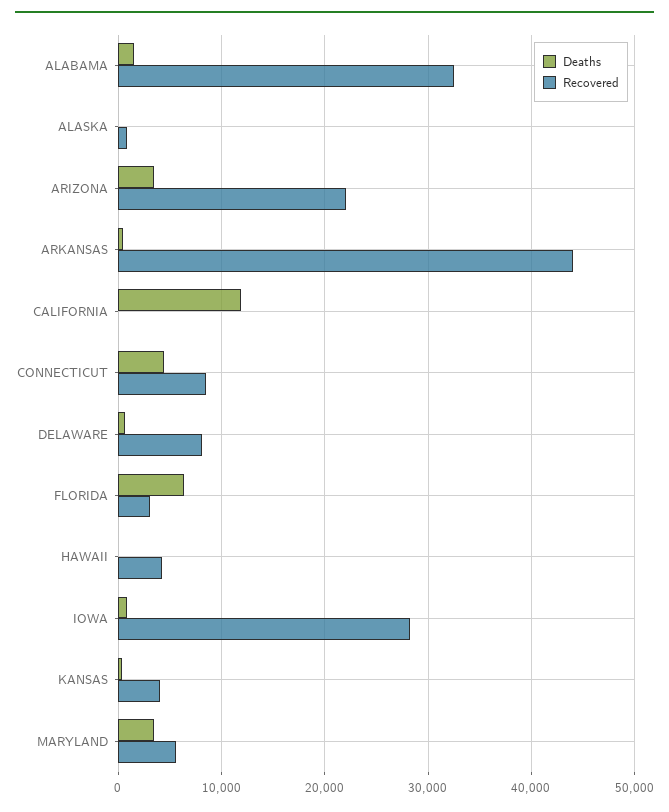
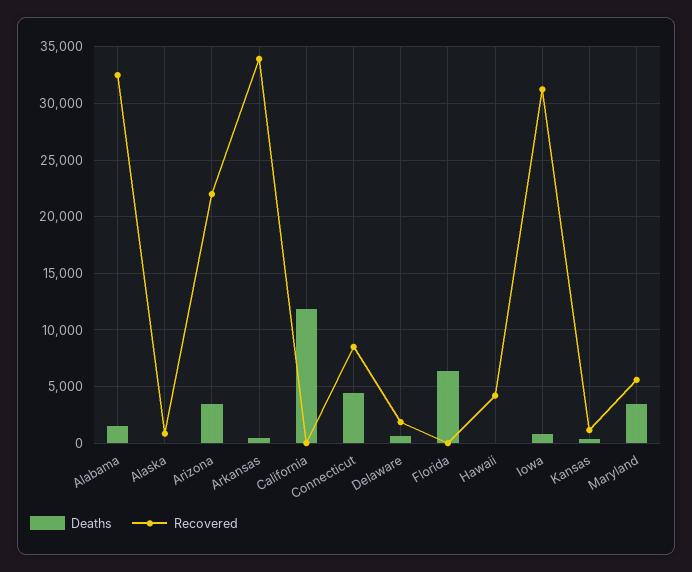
  {
    "Deaths": {
      "ALABAMA": 2000,
      "ALASKA": 0,
      "ARIZONA": 3000,
      "ARKANSAS": 0,
      "CALIFORNIA": 12000,
      "CONNECTICUT": 4000,
      "DELAWARE": 1000,
      "FLORIDA": 6000,
      "HAWAII": 0,
      "IOWA": 1000,
      "KANSAS": 0,
      "MARYLAND": 3000
    },
    "Recovered": {
      "ALABAMA": 33000,
      "ALASKA": 1000,
      "ARIZONA": 22000,
-     "ARKANSAS": 44000,
+     "ARKANSAS": 34000,
      "CALIFORNIA": 0,
      "CONNECTICUT": 9000,
-     "DELAWARE": 8000,
+     "DELAWARE": 2000,
-     "FLORIDA": 3000,
+     "FLORIDA": 0,
      "HAWAII": 4000,
-     "IOWA": 28000,
+     "IOWA": 31000,
-     "KANSAS": 4000,
+     "KANSAS": 1000,
      "MARYLAND": 6000
    }
  }

